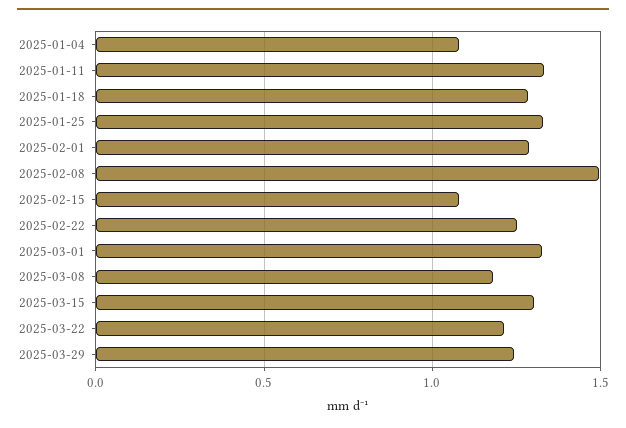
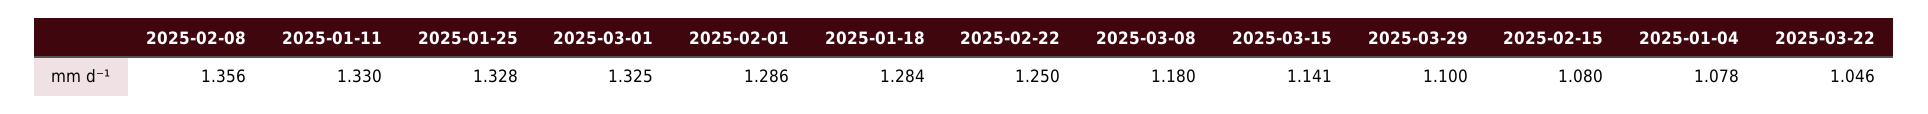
  {
    "2025-01-04": 1.078,
    "2025-01-11": 1.33,
    "2025-01-18": 1.284,
    "2025-01-25": 1.328,
    "2025-02-01": 1.286,
-   "2025-02-08": 1.5,
+   "2025-02-08": 1.356,
    "2025-02-15": 1.08,
    "2025-02-22": 1.25,
    "2025-03-01": 1.325,
    "2025-03-08": 1.18,
-   "2025-03-15": 1.3,
+   "2025-03-15": 1.141,
-   "2025-03-22": 1.2,
+   "2025-03-22": 1.046,
-   "2025-03-29": 1.25
+   "2025-03-29": 1.1
  }

